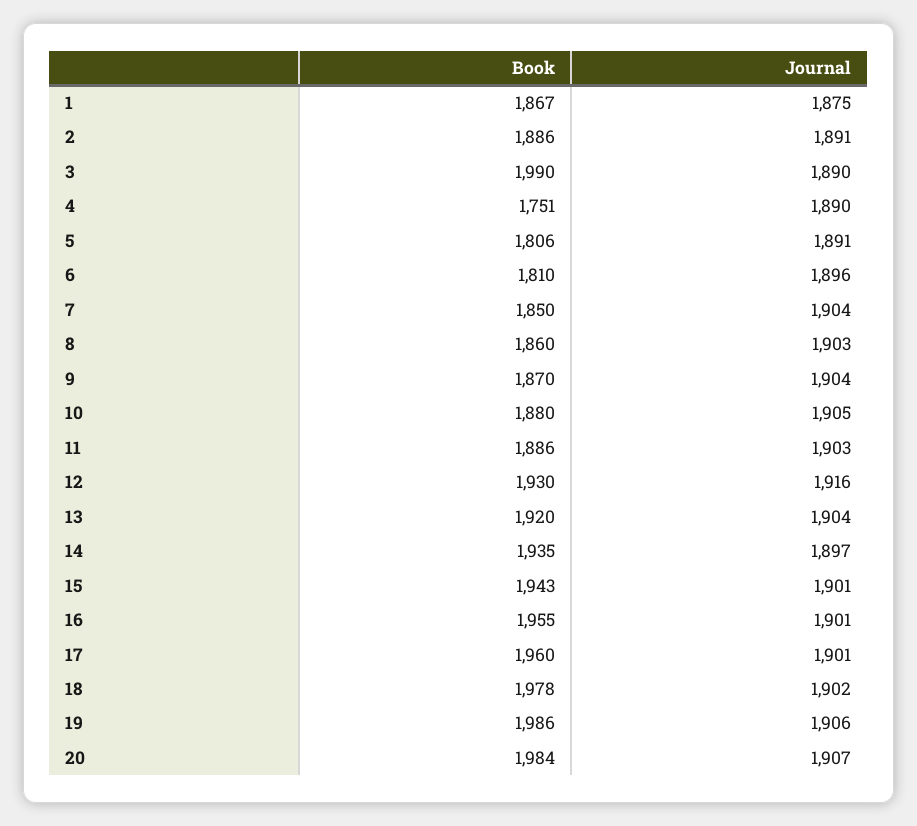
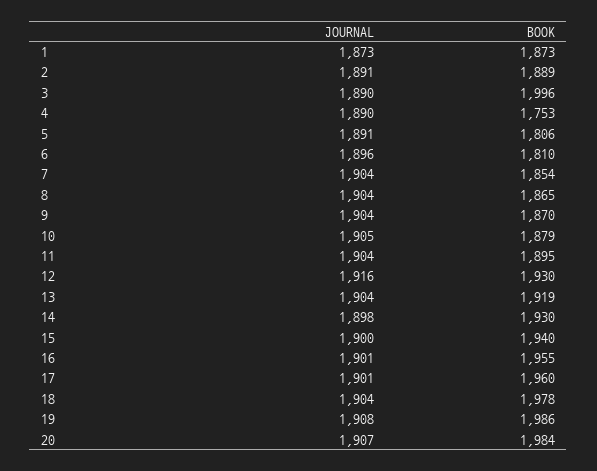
  {
    "Book": {
-     "1": 1867,
+     "1": 1873,
-     "2": 1886,
+     "2": 1889,
-     "3": 1990,
+     "3": 1996,
-     "4": 1751,
+     "4": 1753,
      "5": 1806,
      "6": 1810,
-     "7": 1850,
+     "7": 1854,
-     "8": 1860,
+     "8": 1865,
      "9": 1870,
-     "10": 1880,
+     "10": 1879,
-     "11": 1886,
+     "11": 1895,
      "12": 1930,
-     "13": 1920,
+     "13": 1919,
-     "14": 1935,
+     "14": 1930,
-     "15": 1943,
+     "15": 1940,
      "16": 1955,
      "17": 1960,
      "18": 1978,
      "19": 1986,
      "20": 1984
    },
    "Journal": {
-     "1": 1875,
+     "1": 1873,
      "2": 1891,
      "3": 1890,
      "4": 1890,
      "5": 1891,
      "6": 1896,
      "7": 1904,
-     "8": 1903,
+     "8": 1904,
      "9": 1904,
      "10": 1905,
-     "11": 1903,
+     "11": 1904,
      "12": 1916,
      "13": 1904,
-     "14": 1897,
+     "14": 1898,
-     "15": 1901,
+     "15": 1900,
      "16": 1901,
      "17": 1901,
-     "18": 1902,
+     "18": 1904,
-     "19": 1906,
+     "19": 1908,
      "20": 1907
    }
  }

